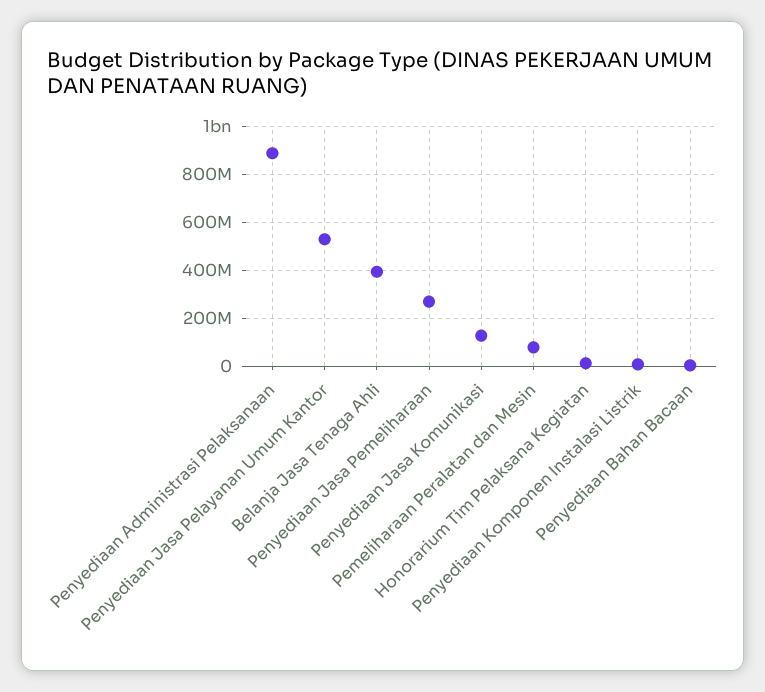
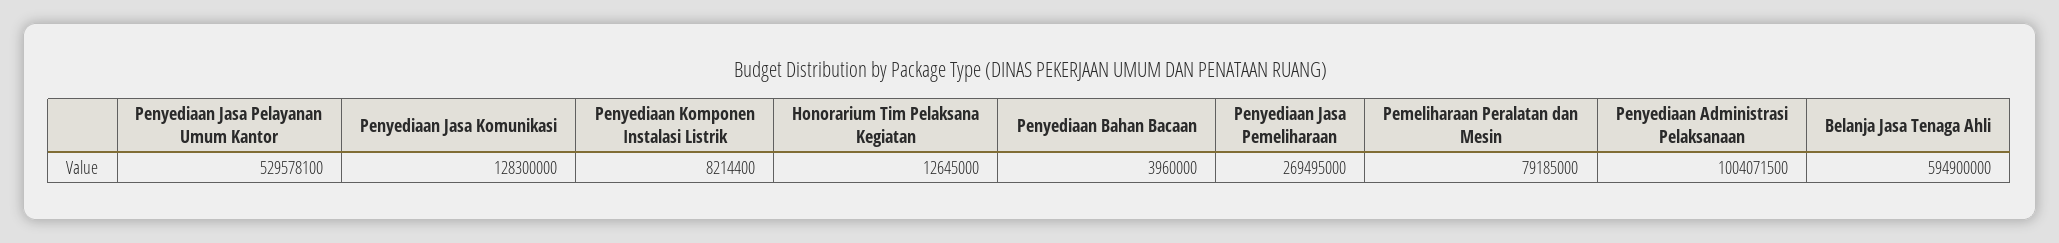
  {
-   "Penyediaan Administrasi Pelaksanaan": 900000000,
+   "Penyediaan Administrasi Pelaksanaan": 1004071500,
    "Penyediaan Jasa Pelayanan Umum Kantor": 529578100,
-   "Belanja Jasa Tenaga Ahli": 400000000,
+   "Belanja Jasa Tenaga Ahli": 594900000,
    "Penyediaan Jasa Pemeliharaan": 269495000,
    "Penyediaan Jasa Komunikasi": 128300000,
    "Pemeliharaan Peralatan dan Mesin": 79185000,
    "Honorarium Tim Pelaksana Kegiatan": 12645000,
    "Penyediaan Komponen Instalasi Listrik": 8214400,
    "Penyediaan Bahan Bacaan": 3960000
  }

